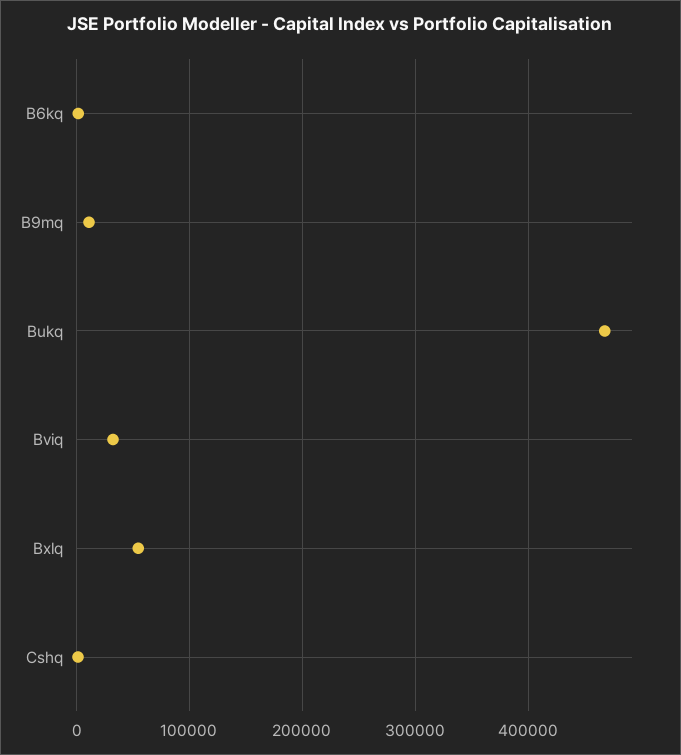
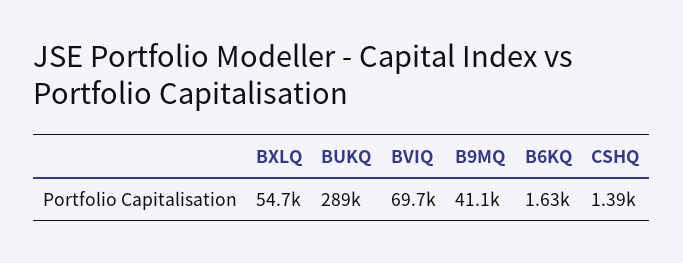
  {
    "B6kq": 1630,
-   "B9mq": 10000,
+   "B9mq": 41100,
-   "Bukq": 470000,
+   "Bukq": 289000,
-   "Bviq": 30000,
+   "Bviq": 69700,
    "Bxlq": 54700,
    "Cshq": 1390
  }

